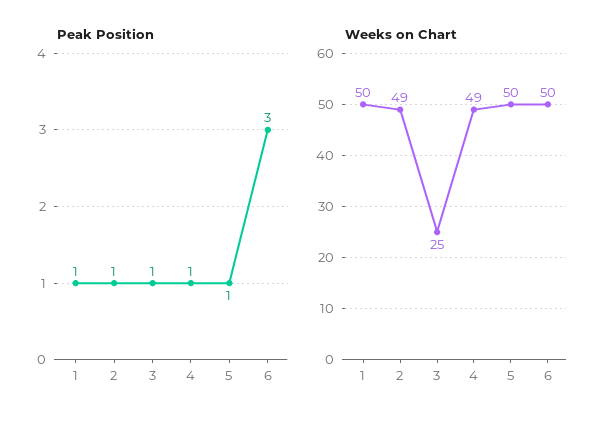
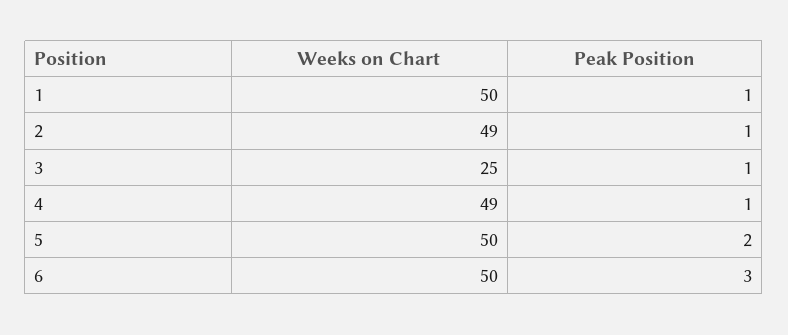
  {
    "Peak Position": {
      "1": 1,
      "2": 1,
      "3": 1,
      "4": 1,
-     "5": 1,
+     "5": 2,
      "6": 3
    },
    "Weeks on Chart": {
      "1": 50,
      "2": 49,
      "3": 25,
      "4": 49,
      "5": 50,
      "6": 50
    }
  }

